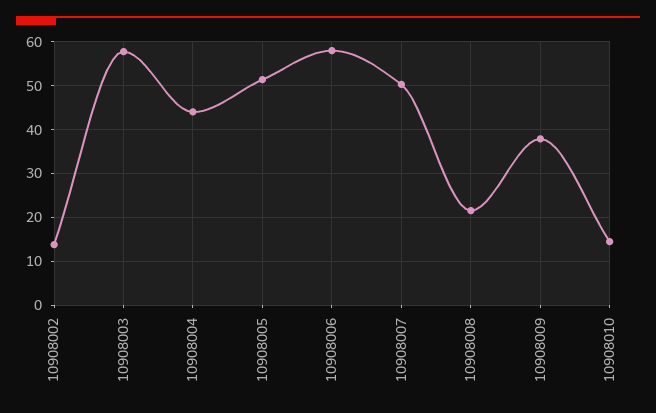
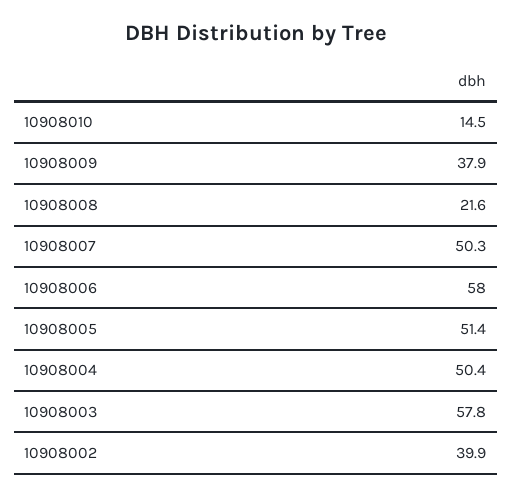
  {
-   "10908002": 14,
+   "10908002": 39.9,
    "10908003": 57.8,
-   "10908004": 44,
+   "10908004": 50.4,
    "10908005": 51.4,
    "10908006": 58,
    "10908007": 50.3,
    "10908008": 21.6,
    "10908009": 37.9,
    "10908010": 14.5
  }

